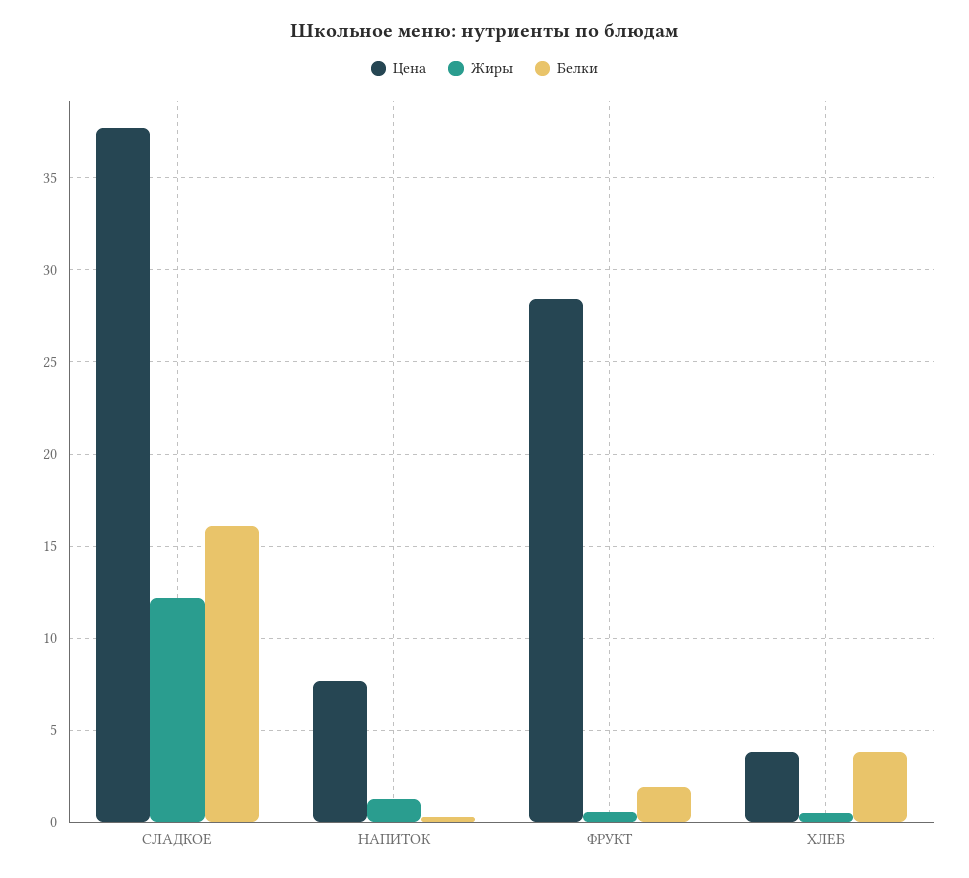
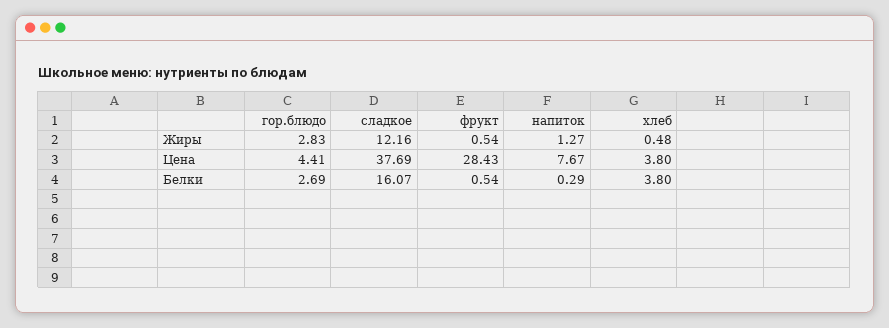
  {
    "Цена": {
      "СЛАДКОЕ": 37.69,
      "НАПИТОК": 7.67,
      "ФРУКТ": 28.43,
-     "ХЛЕБ": 3.8
+     "ХЛЕБ": 3.8,
+     "гор.блюдо": 4.41
    },
    "Жиры": {
      "СЛАДКОЕ": 12.16,
      "НАПИТОК": 1.27,
      "ФРУКТ": 0.54,
-     "ХЛЕБ": 0.48
+     "ХЛЕБ": 0.48,
+     "гор.блюдо": 2.83
    },
    "Белки": {
      "СЛАДКОЕ": 16.07,
      "НАПИТОК": 0.29,
-     "ФРУКТ": 2,
+     "ФРУКТ": 0.54,
-     "ХЛЕБ": 3.8
+     "ХЛЕБ": 3.8,
+     "гор.блюдо": 2.69
    }
  }

